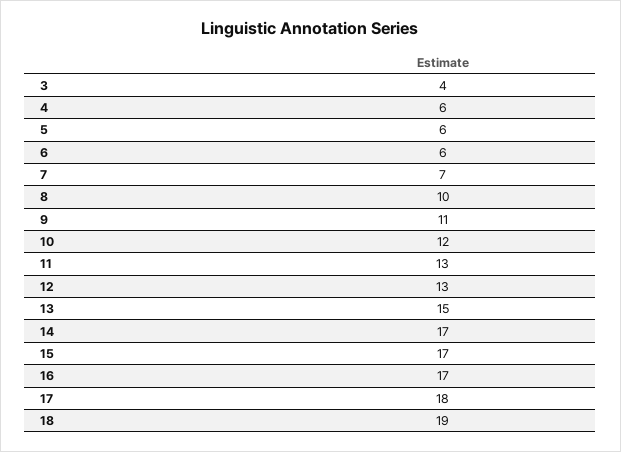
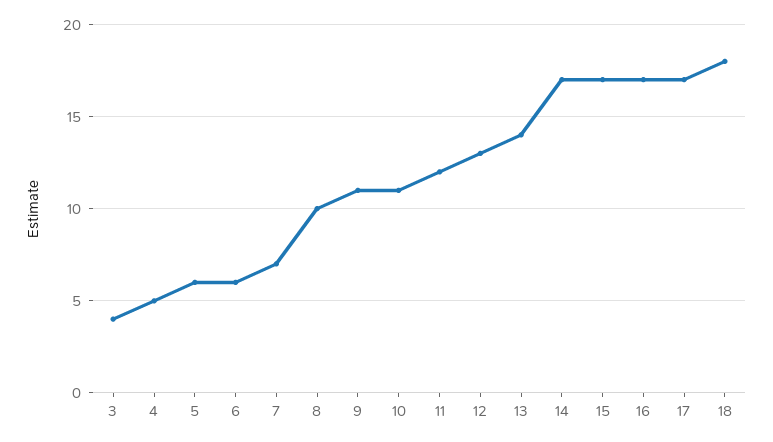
  {
    "3": 4,
-   "4": 6,
+   "4": 5,
    "5": 6,
    "6": 6,
    "7": 7,
    "8": 10,
    "9": 11,
-   "10": 12,
+   "10": 11,
-   "11": 13,
+   "11": 12,
    "12": 13,
-   "13": 15,
+   "13": 14,
    "14": 17,
    "15": 17,
    "16": 17,
-   "17": 18,
+   "17": 17,
-   "18": 19
+   "18": 18
  }

